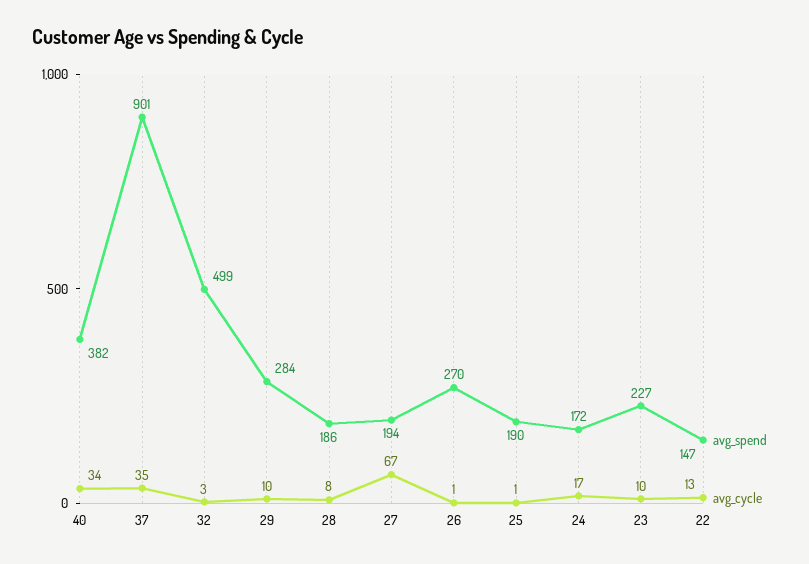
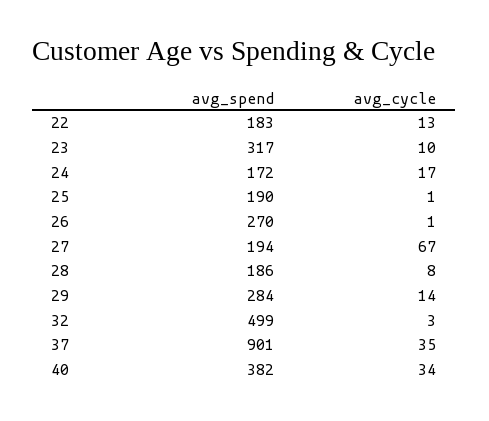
  {
    "avg_spend": {
      "40": 382,
      "37": 901,
      "32": 499,
      "29": 284,
      "28": 186,
      "27": 194,
      "26": 270,
      "25": 190,
      "24": 172,
-     "23": 227,
+     "23": 317,
-     "22": 147
+     "22": 183
    },
    "avg_cycle": {
      "40": 34,
      "37": 35,
      "32": 3,
-     "29": 10,
+     "29": 14,
      "28": 8,
      "27": 67,
      "26": 1,
      "25": 1,
      "24": 17,
      "23": 10,
      "22": 13
    }
  }

